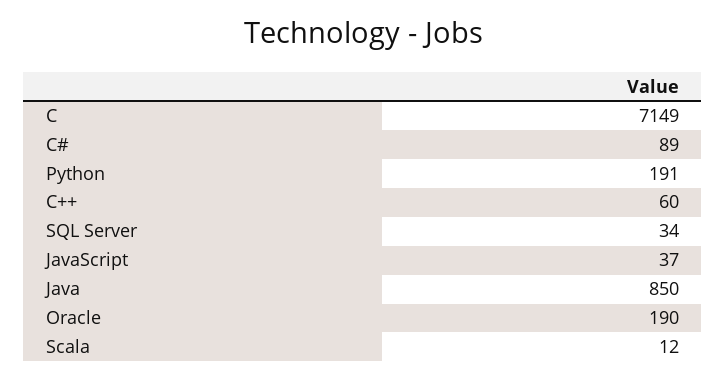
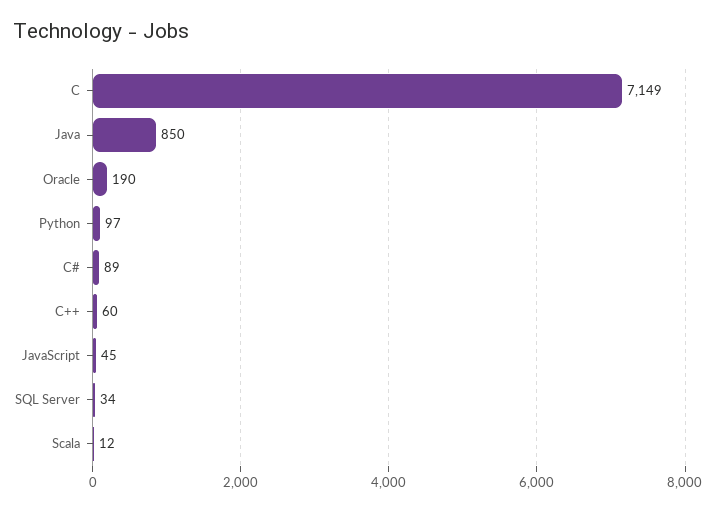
  {
    "C": 7149,
    "C#": 89,
-   "Python": 191,
+   "Python": 97,
    "C++": 60,
    "SQL Server": 34,
-   "JavaScript": 37,
+   "JavaScript": 45,
    "Java": 850,
    "Oracle": 190,
    "Scala": 12
  }

